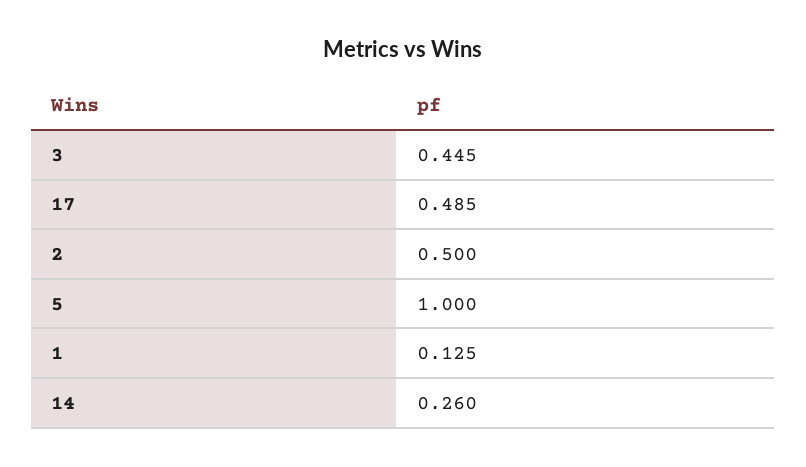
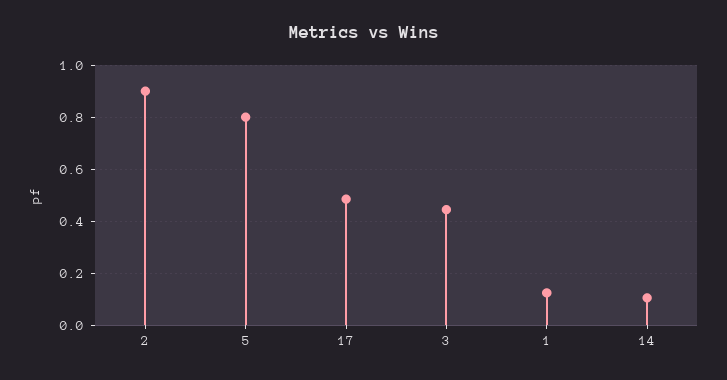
  {
    "3": 0.445,
    "17": 0.485,
-   "2": 0.5,
+   "2": 0.9,
-   "5": 1,
+   "5": 0.8,
    "1": 0.125,
-   "14": 0.26
+   "14": 0.1
  }

